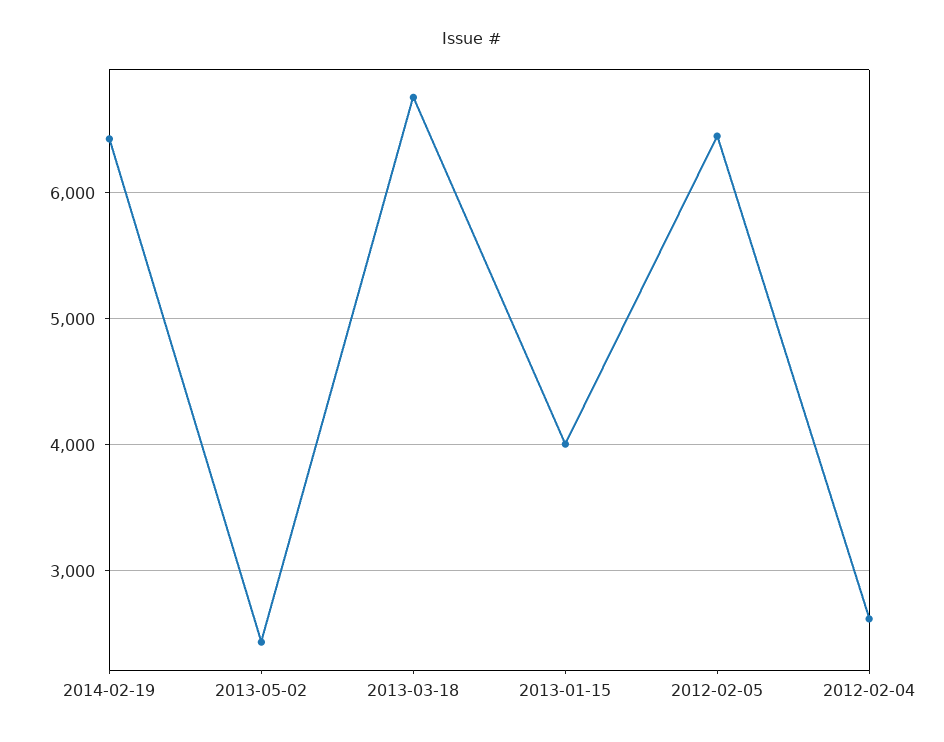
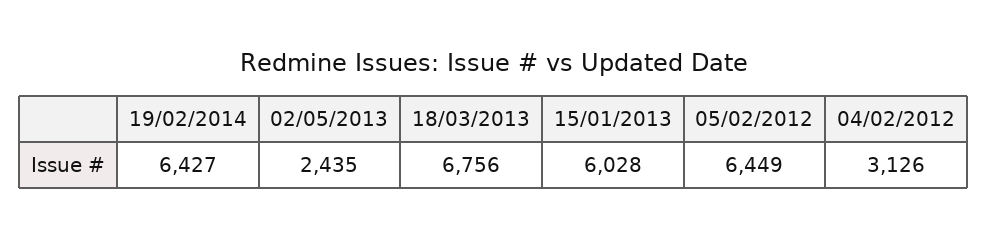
  {
    "2014-02-19": 6427,
    "2013-05-02": 2435,
    "2013-03-18": 6756,
-   "2013-01-15": 4000,
+   "2013-01-15": 6028,
    "2012-02-05": 6449,
-   "2012-02-04": 2600
+   "2012-02-04": 3126
  }

